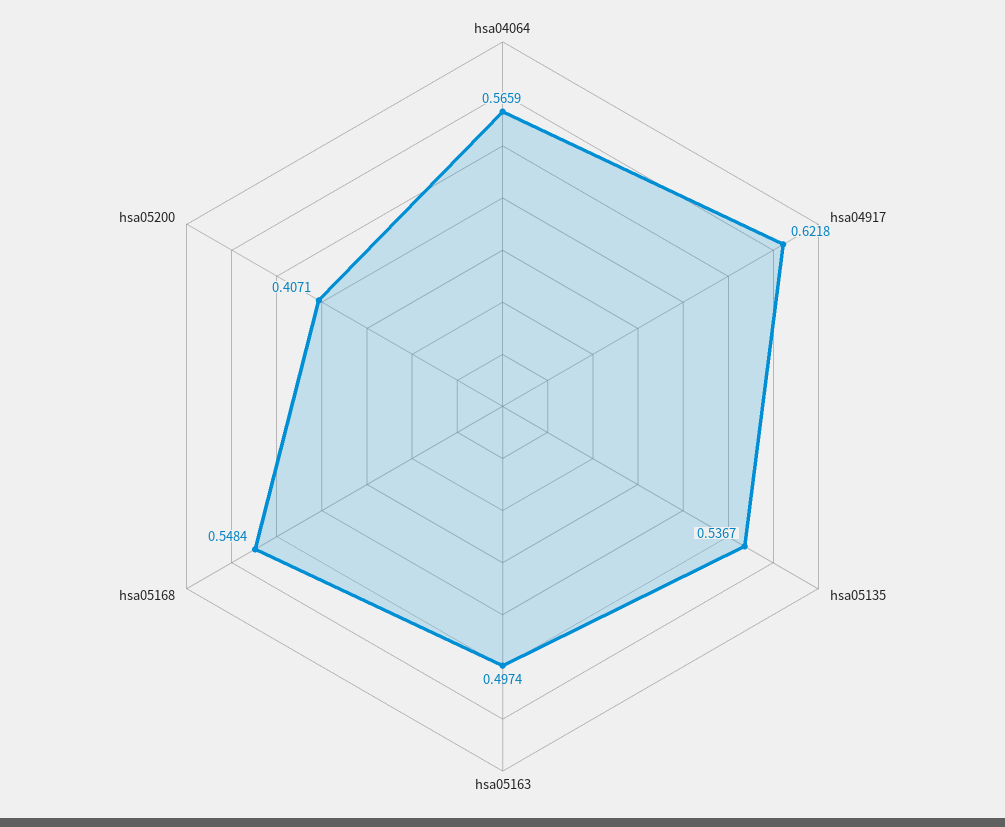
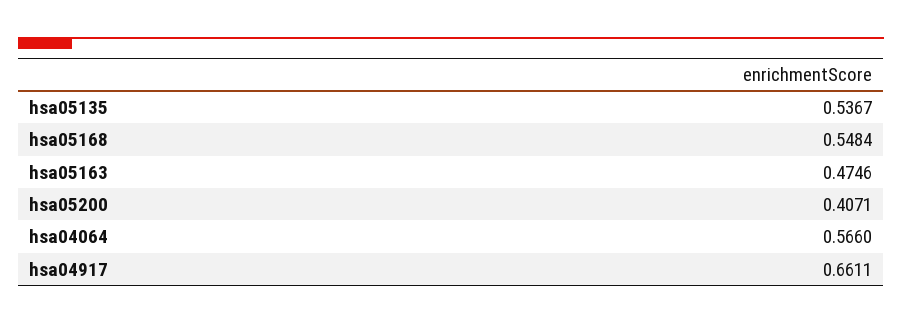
  {
-   "hsa04064": 0.5659,
+   "hsa04064": 0.566,
-   "hsa04917": 0.6218,
+   "hsa04917": 0.6611,
    "hsa05135": 0.5367,
-   "hsa05163": 0.4974,
+   "hsa05163": 0.4746,
    "hsa05168": 0.5484,
    "hsa05200": 0.4071
  }

